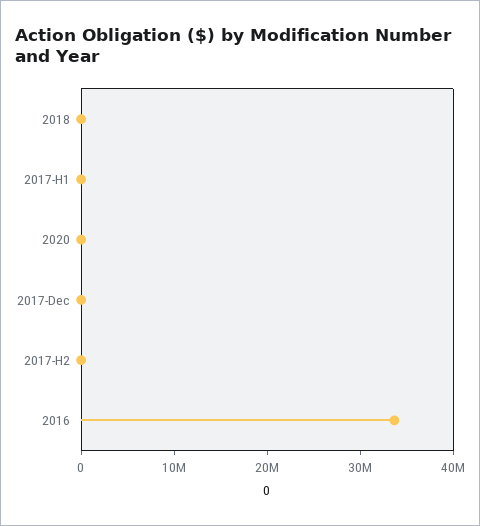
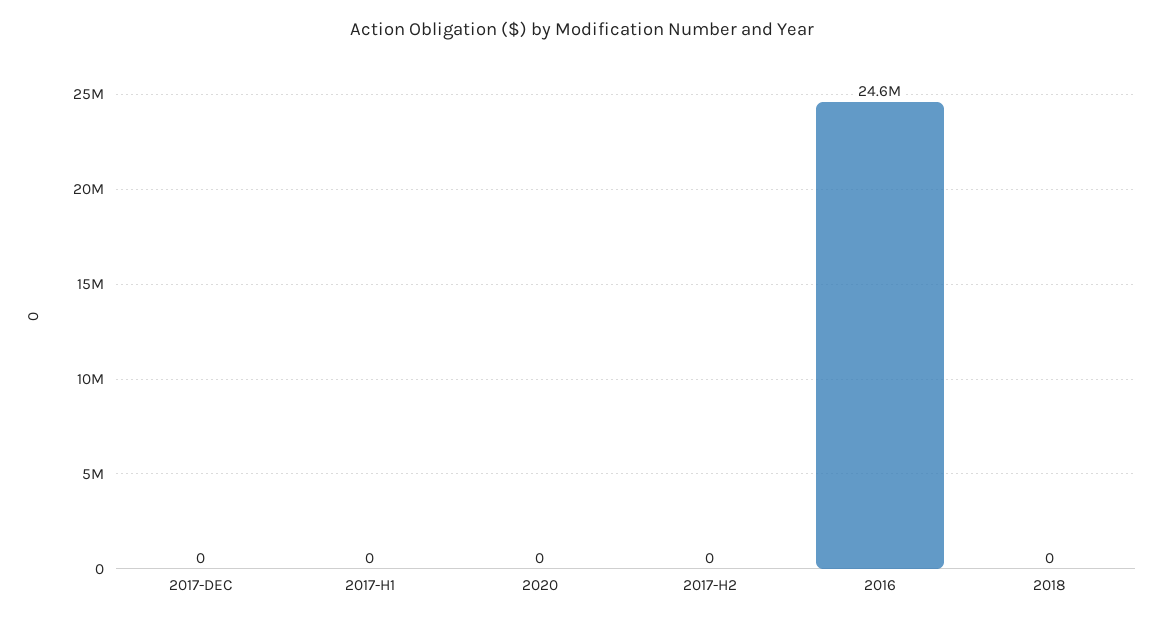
  {
    "2018": 0,
    "2017-H1": 0,
    "2020": 0,
    "2017-Dec": 0,
    "2017-H2": 0,
-   "2016": 34000000
+   "2016": 24600000
  }

